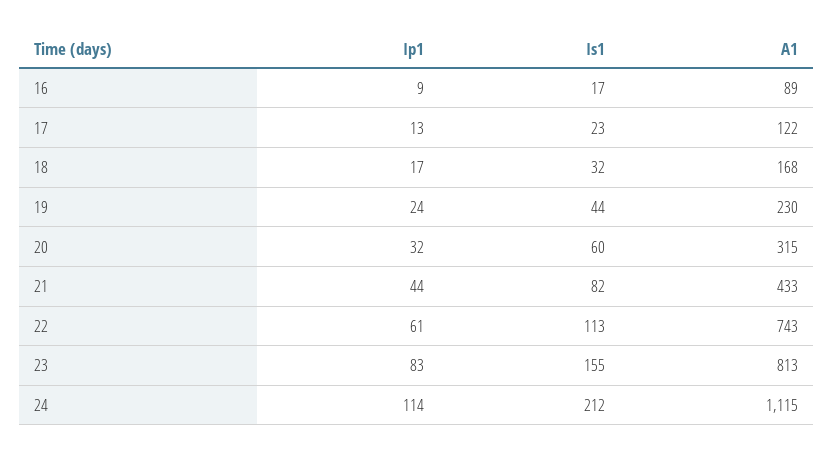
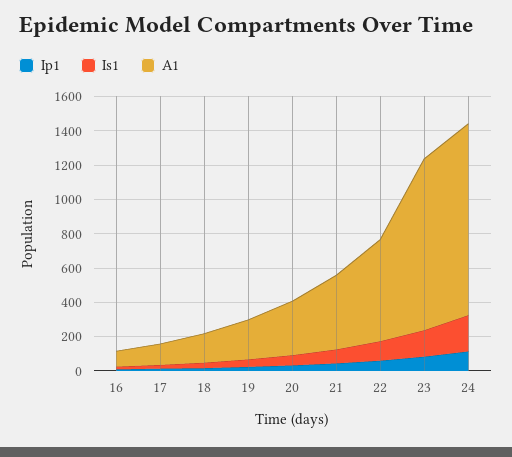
  {
    "Ip1": {
      "16": 9,
      "17": 13,
      "18": 17,
      "19": 24,
      "20": 32,
      "21": 44,
      "22": 61,
      "23": 83,
      "24": 114
    },
    "Is1": {
      "16": 17,
      "17": 23,
      "18": 32,
      "19": 44,
      "20": 60,
      "21": 82,
      "22": 113,
      "23": 155,
      "24": 212
    },
    "A1": {
      "16": 89,
      "17": 122,
      "18": 168,
      "19": 230,
      "20": 315,
      "21": 433,
-     "22": 743,
+     "22": 600,
-     "23": 813,
+     "23": 1000,
      "24": 1115
    }
  }

